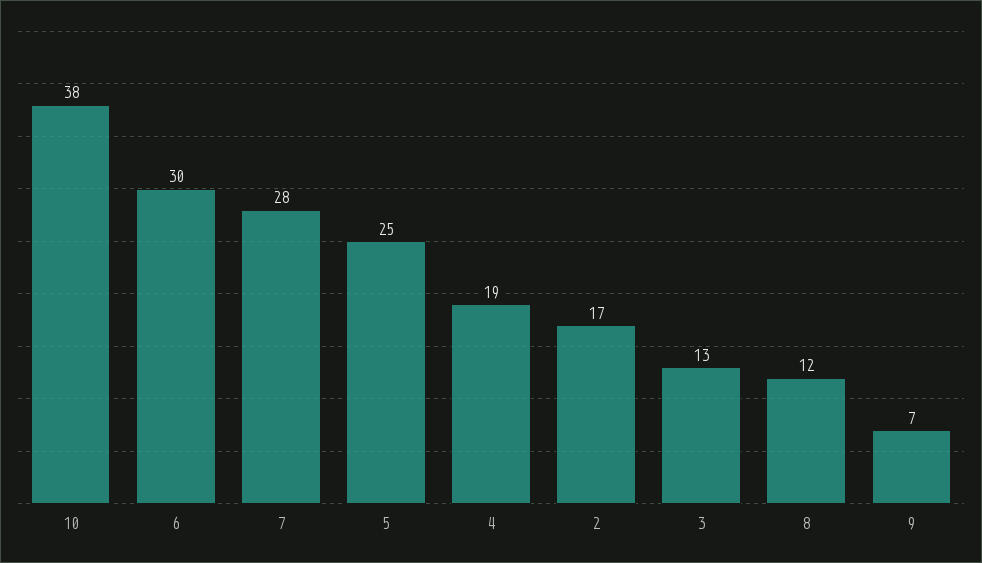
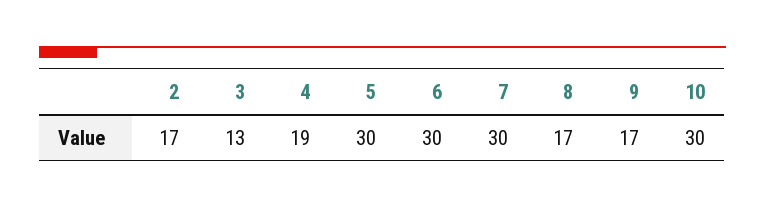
  {
-   "10": 38,
+   "10": 30,
    "6": 30,
-   "7": 28,
+   "7": 30,
-   "5": 25,
+   "5": 30,
    "4": 19,
    "2": 17,
    "3": 13,
-   "8": 12,
+   "8": 17,
-   "9": 7
+   "9": 17
  }

